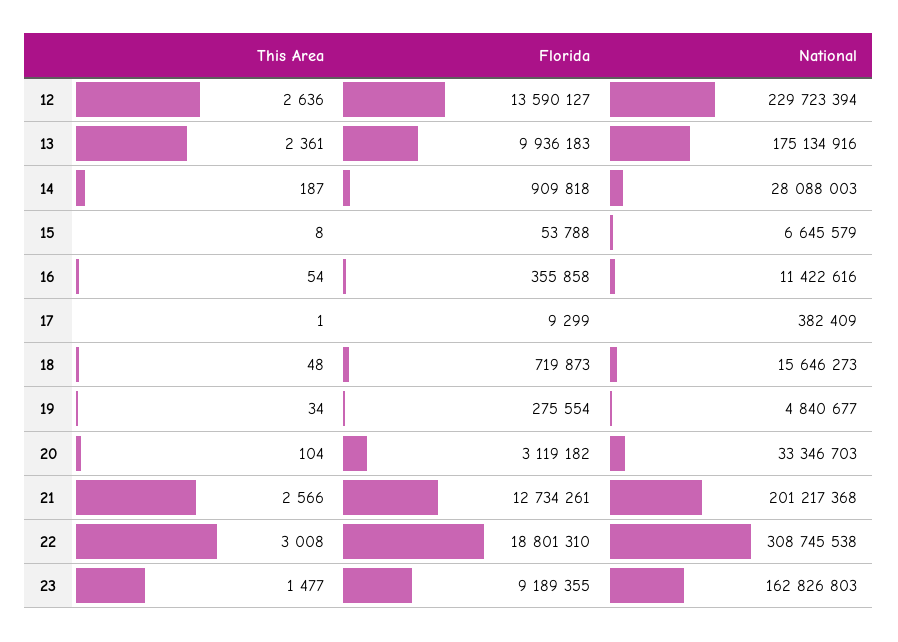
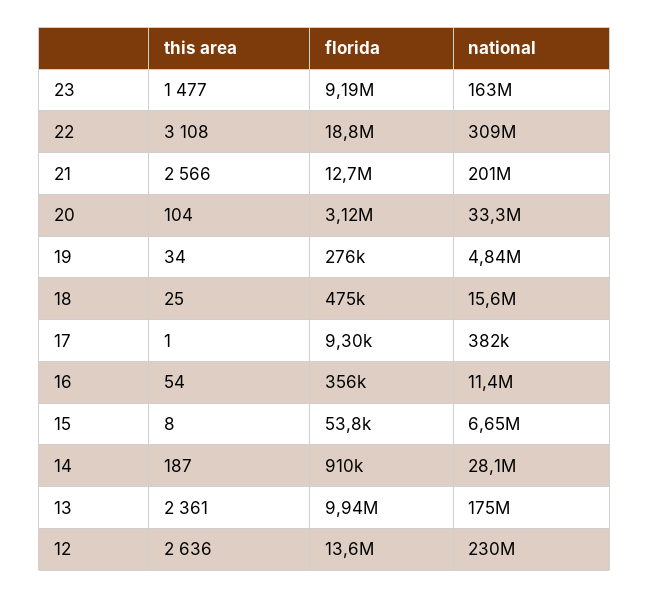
  {
    "This Area": {
      "12": 2636,
      "13": 2361,
      "14": 187,
      "15": 8,
      "16": 54,
      "17": 1,
-     "18": 48,
+     "18": 25,
      "19": 34,
      "20": 104,
      "21": 2566,
-     "22": 3008,
+     "22": 3108,
      "23": 1477
    },
    "Florida": {
      "12": 13590127,
      "13": 9936183,
      "14": 909818,
      "15": 53788,
      "16": 355858,
      "17": 9299,
-     "18": 719873,
+     "18": 475000,
      "19": 275554,
      "20": 3119182,
      "21": 12734261,
      "22": 18801310,
      "23": 9189355
    },
    "National": {
      "12": 229723394,
      "13": 175134916,
      "14": 28088003,
      "15": 6645579,
      "16": 11422616,
      "17": 382409,
      "18": 15646273,
      "19": 4840677,
      "20": 33346703,
      "21": 201217368,
      "22": 308745538,
      "23": 162826803
    }
  }

